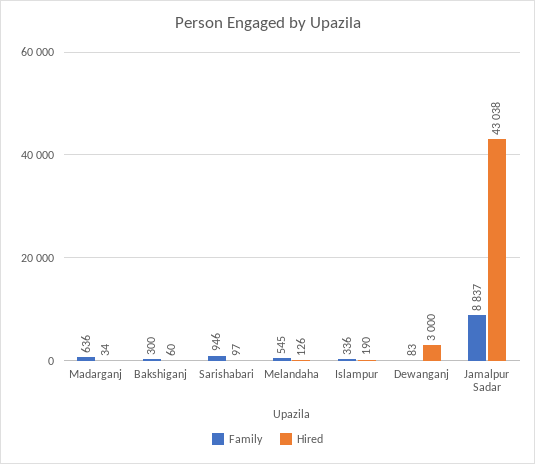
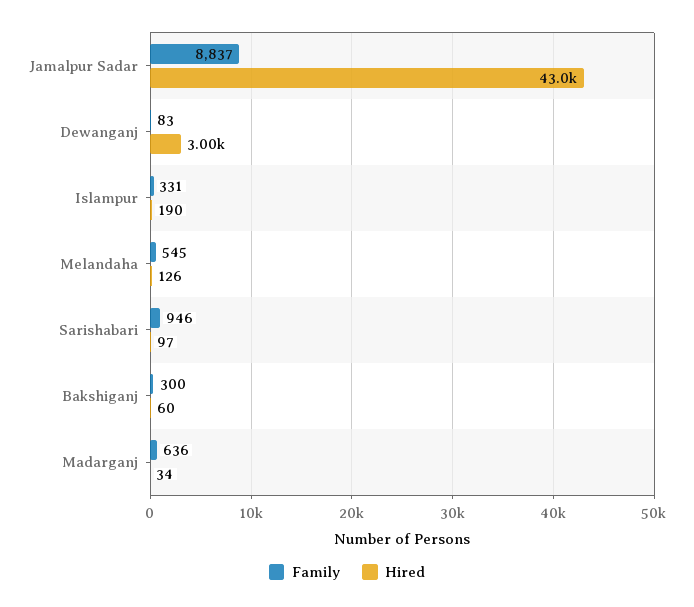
  {
    "Family": {
      "Madarganj": 636,
      "Bakshiganj": 300,
      "Sarishabari": 946,
      "Melandaha": 545,
-     "Islampur": 336,
+     "Islampur": 331,
      "Dewanganj": 83,
      "Jamalpur Sadar": 8837
    },
    "Hired": {
      "Madarganj": 34,
      "Bakshiganj": 60,
      "Sarishabari": 97,
      "Melandaha": 126,
      "Islampur": 190,
      "Dewanganj": 3000,
      "Jamalpur Sadar": 43038
    }
  }

